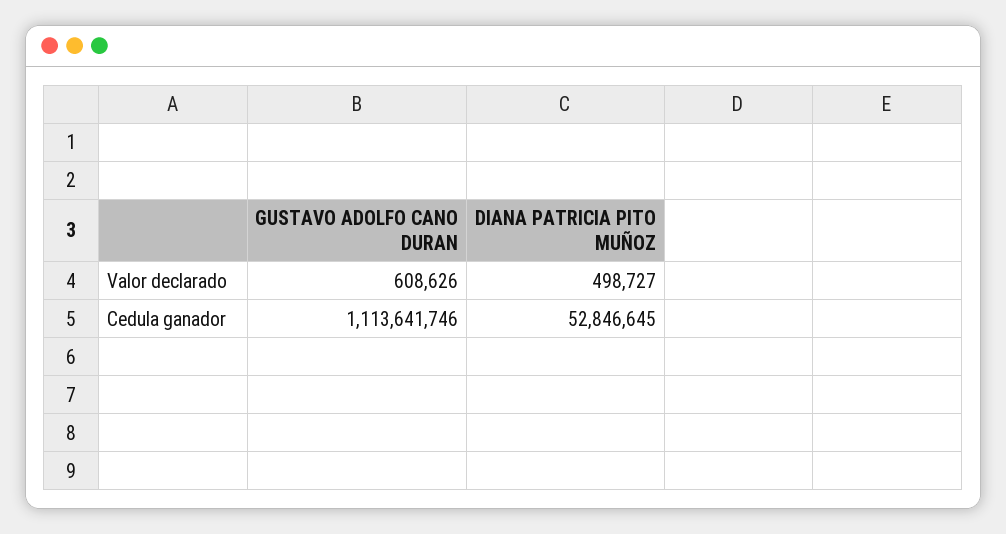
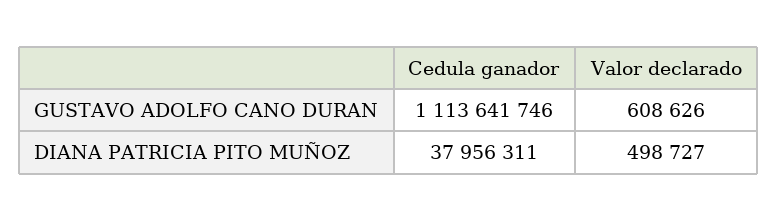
  {
    "GUSTAVO ADOLFO CANO DURAN": {
      "Valor declarado": 608626,
      "Cedula ganador": 1113641746
    },
    "DIANA PATRICIA PITO MUÑOZ": {
      "Valor declarado": 498727,
-     "Cedula ganador": 52846645
+     "Cedula ganador": 37956311
    }
  }

